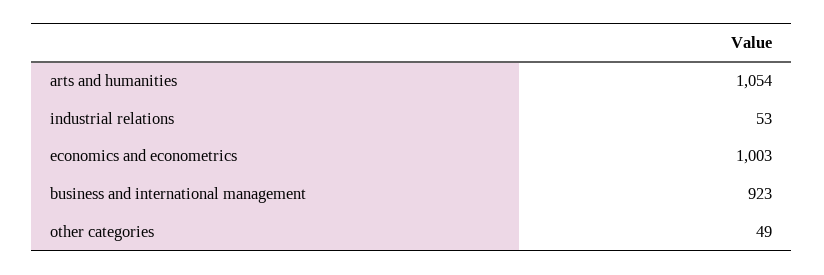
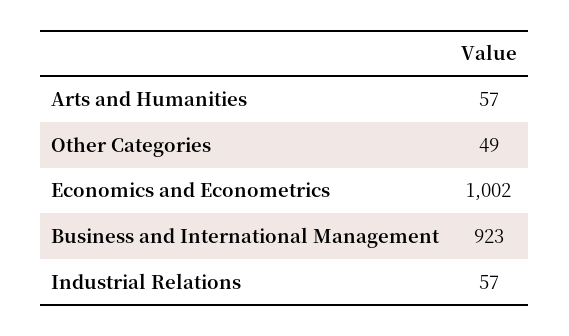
  {
-   "arts and humanities": 1054,
+   "arts and humanities": 57,
-   "industrial relations": 53,
+   "industrial relations": 57,
-   "economics and econometrics": 1003,
+   "economics and econometrics": 1002,
    "business and international management": 923,
    "other categories": 49
  }

